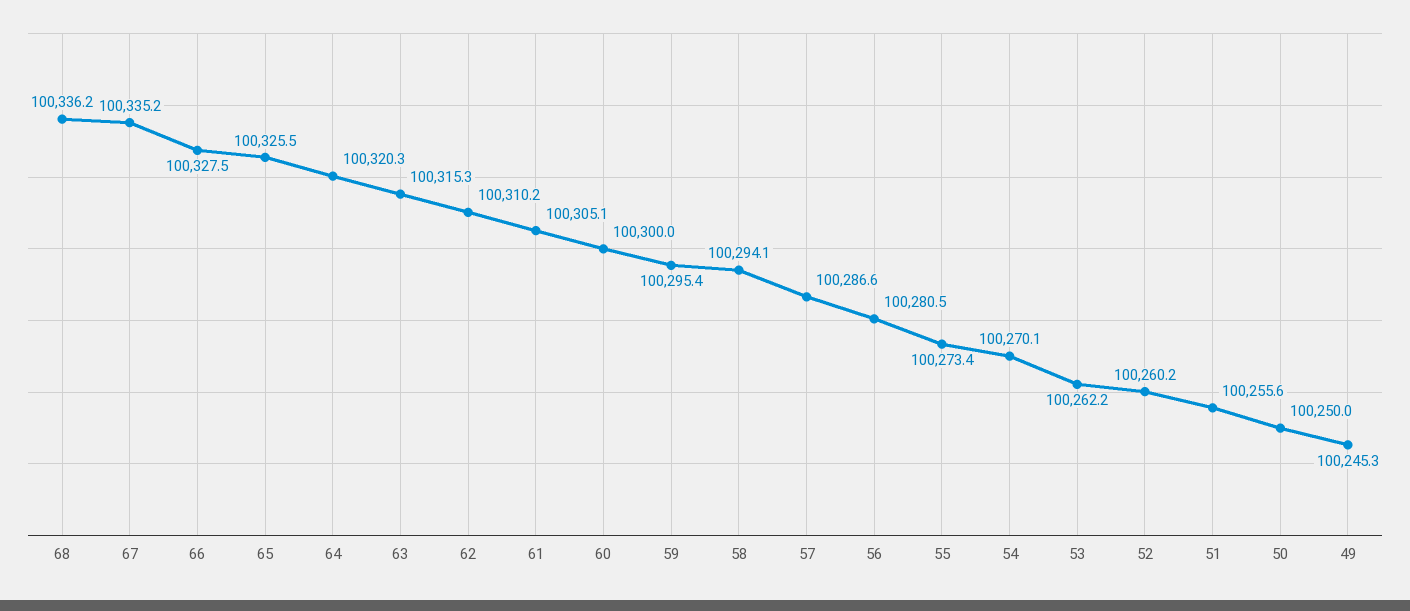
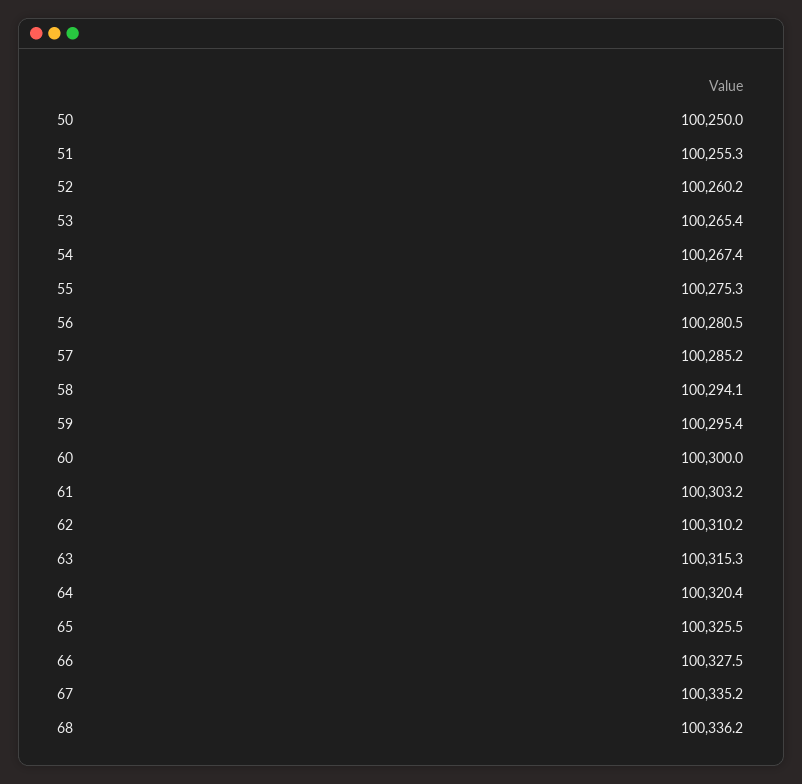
  {
    "68": 100336.2,
    "67": 100335.2,
    "66": 100327.5,
    "65": 100325.5,
-   "64": 100320.3,
+   "64": 100320.4,
    "63": 100315.3,
    "62": 100310.2,
-   "61": 100305.1,
+   "61": 100303.2,
    "60": 100300,
    "59": 100295.4,
    "58": 100294.1,
-   "57": 100286.6,
+   "57": 100285.2,
    "56": 100280.5,
-   "55": 100273.4,
+   "55": 100275.3,
-   "54": 100270.1,
+   "54": 100267.4,
-   "53": 100262.2,
+   "53": 100265.4,
    "52": 100260.2,
-   "51": 100255.6,
+   "51": 100255.3,
-   "50": 100250,
+   "50": 100250
-   "49": 100245.3
  }

